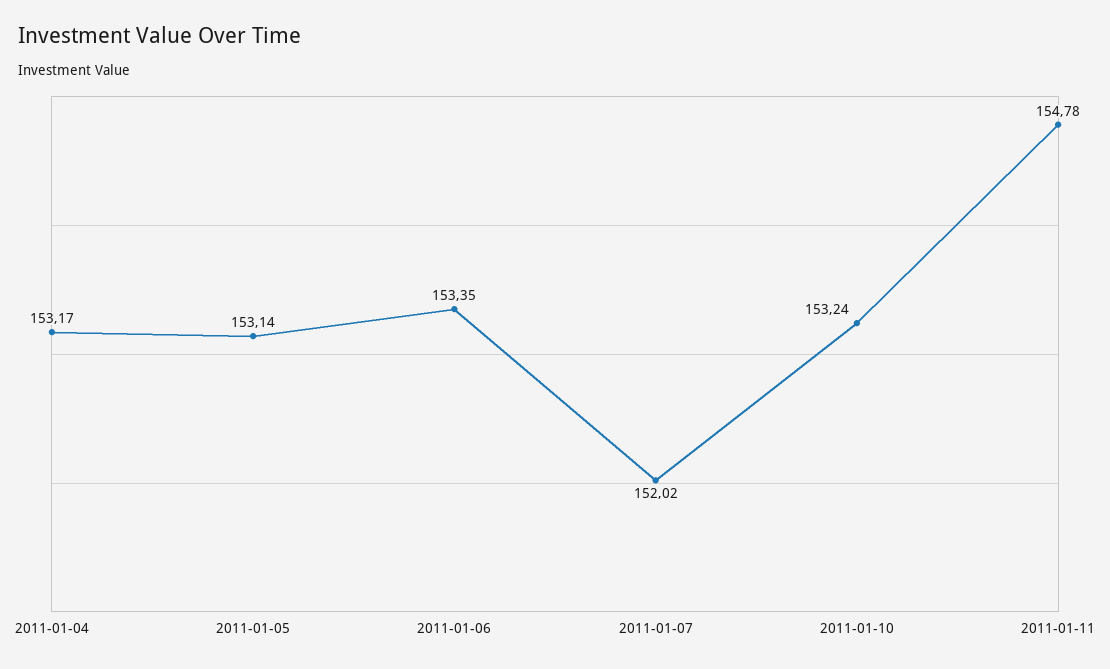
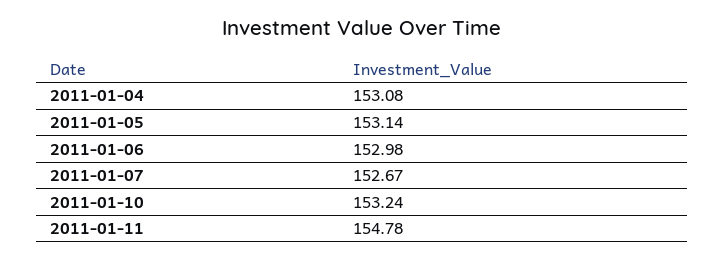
  {
-   "2011-01-04": 153.17,
+   "2011-01-04": 153.08,
    "2011-01-05": 153.14,
-   "2011-01-06": 153.35,
+   "2011-01-06": 152.98,
-   "2011-01-07": 152.02,
+   "2011-01-07": 152.67,
    "2011-01-10": 153.24,
    "2011-01-11": 154.78
  }

